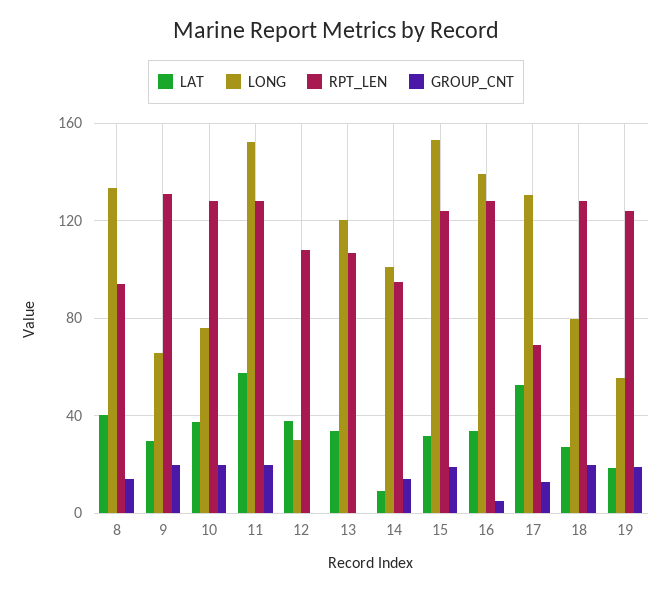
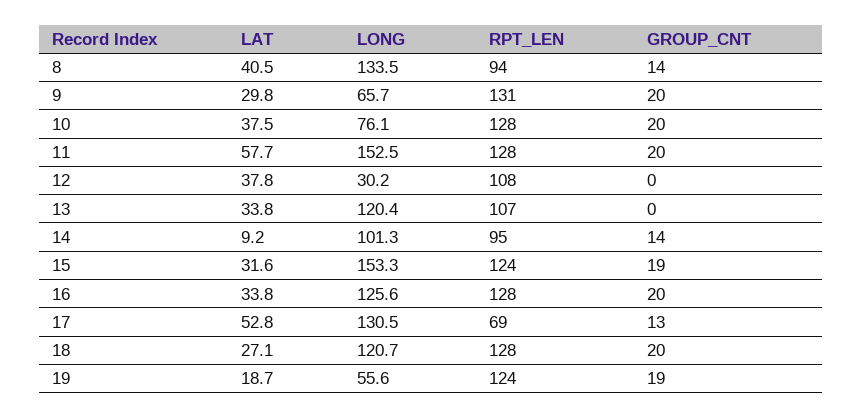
  {
    "LAT": {
      "8": 40.5,
      "9": 29.8,
      "10": 37.5,
      "11": 57.7,
      "12": 37.8,
      "13": 33.8,
      "14": 9.2,
      "15": 31.6,
      "16": 33.8,
      "17": 52.8,
      "18": 27.1,
      "19": 18.7
    },
    "LONG": {
      "8": 133.5,
      "9": 65.7,
      "10": 76.1,
      "11": 152.5,
      "12": 30.2,
      "13": 120.4,
      "14": 101.3,
      "15": 153.3,
-     "16": 140,
+     "16": 125.6,
      "17": 130.5,
-     "18": 80,
+     "18": 120.7,
      "19": 55.6
    },
    "RPT_LEN": {
      "8": 94,
      "9": 131,
      "10": 128,
      "11": 128,
      "12": 108,
      "13": 107,
      "14": 95,
      "15": 124,
      "16": 128,
      "17": 69,
      "18": 128,
      "19": 124
    },
    "GROUP_CNT": {
      "8": 14,
      "9": 20,
      "10": 20,
      "11": 20,
      "12": 0,
      "13": 0,
      "14": 14,
      "15": 19,
-     "16": 5,
+     "16": 20,
      "17": 13,
      "18": 20,
      "19": 19
    }
  }

